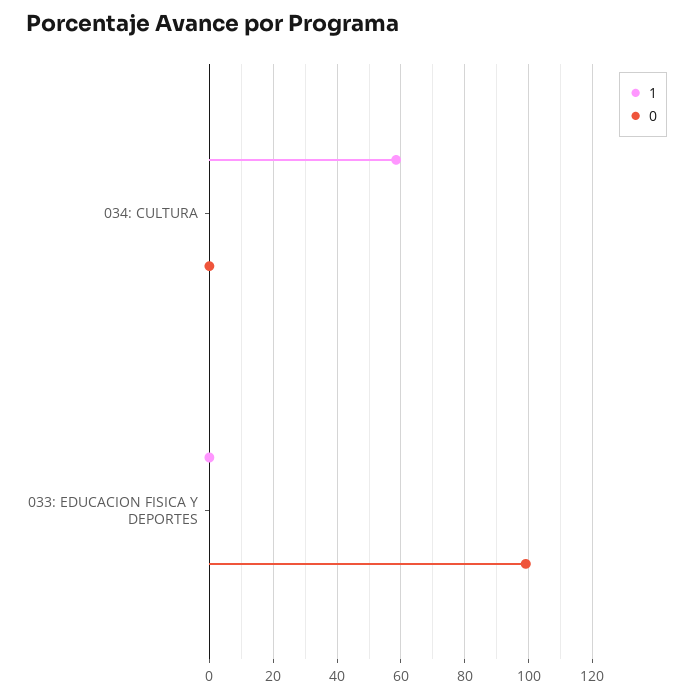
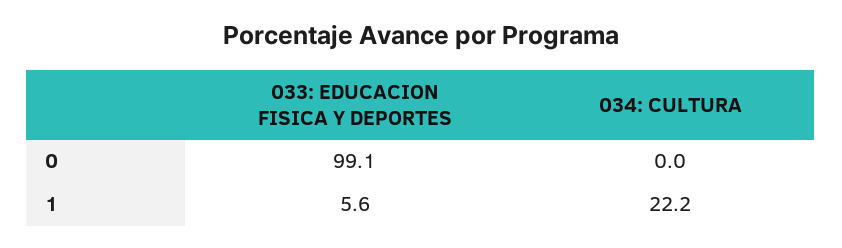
  {
    "1": {
-     "034: CULTURA": 58,
+     "034: CULTURA": 22.2,
-     "033: EDUCACION FISICA Y DEPORTES": 0
+     "033: EDUCACION FISICA Y DEPORTES": 5.6
    },
    "0": {
      "034: CULTURA": 0,
      "033: EDUCACION FISICA Y DEPORTES": 99.1
    }
  }

